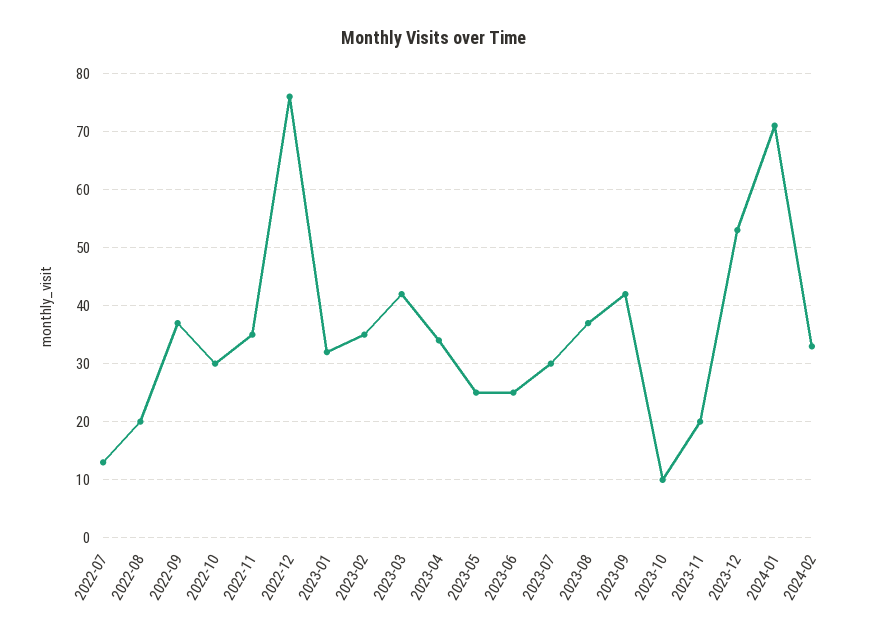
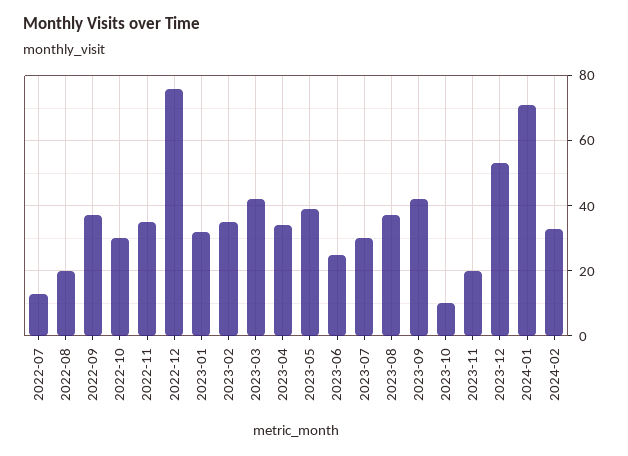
  {
    "2022-07": 15,
    "2022-08": 20,
    "2022-09": 35,
    "2022-10": 30,
    "2022-11": 35,
    "2022-12": 75,
    "2023-01": 30,
    "2023-02": 35,
    "2023-03": 40,
    "2023-04": 35,
-   "2023-05": 25,
+   "2023-05": 40,
    "2023-06": 25,
    "2023-07": 30,
    "2023-08": 35,
    "2023-09": 40,
    "2023-10": 10,
    "2023-11": 20,
    "2023-12": 55,
    "2024-01": 70,
    "2024-02": 35
  }

